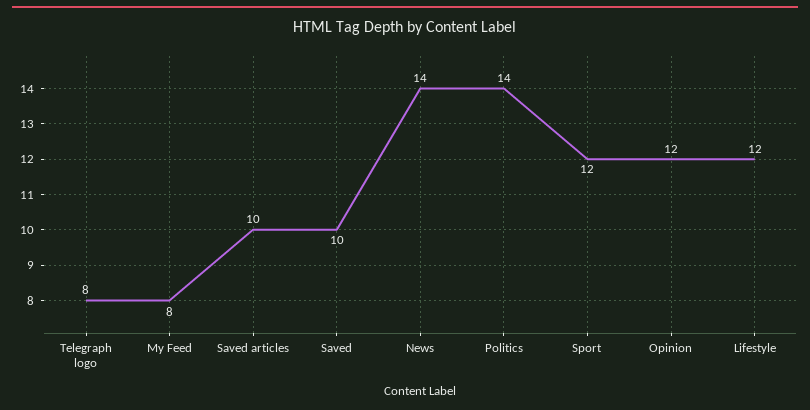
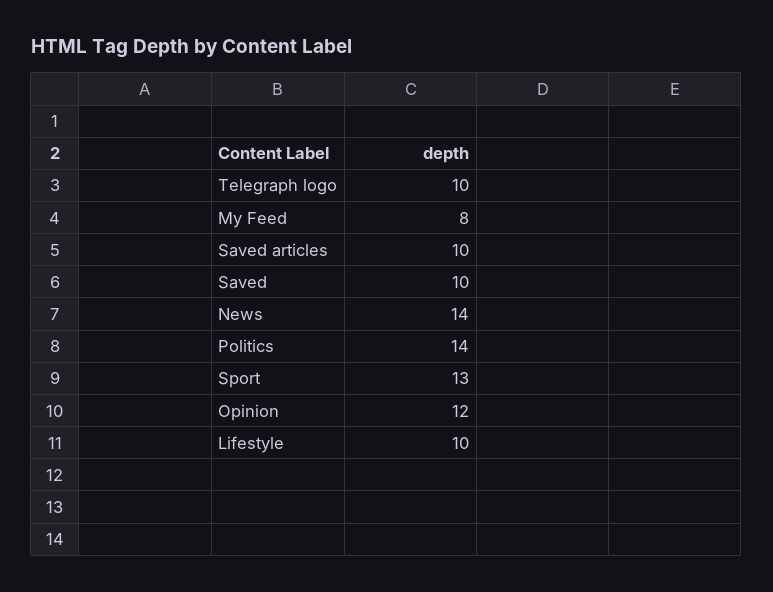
  {
-   "Telegraph logo": 8,
+   "Telegraph logo": 10,
    "My Feed": 8,
    "Saved articles": 10,
    "Saved": 10,
    "News": 14,
    "Politics": 14,
-   "Sport": 12,
+   "Sport": 13,
    "Opinion": 12,
-   "Lifestyle": 12
+   "Lifestyle": 10
  }

